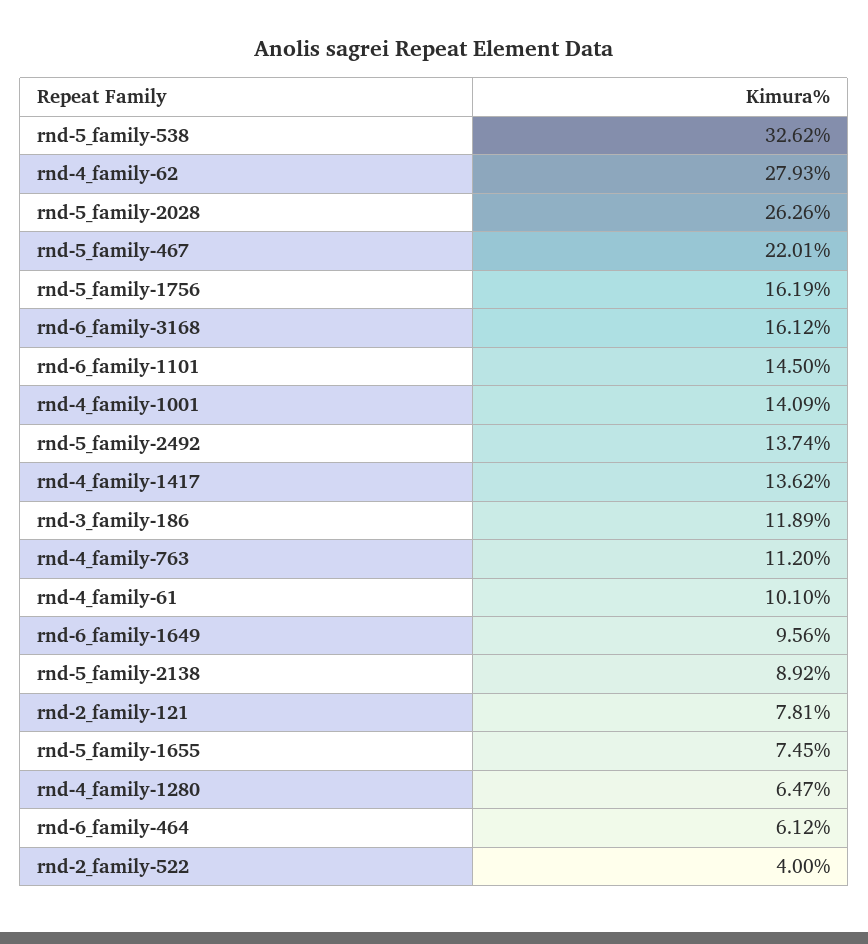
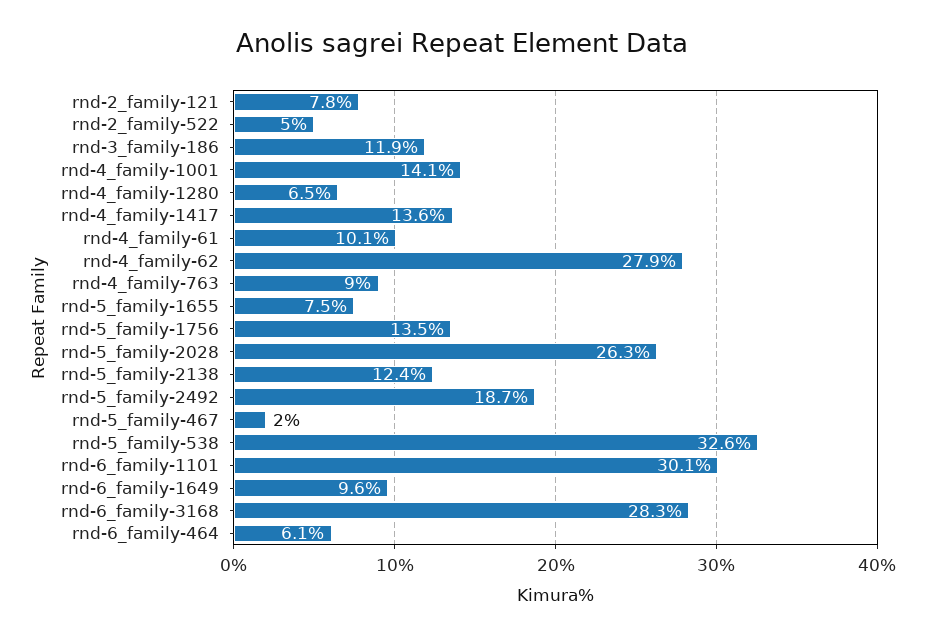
  {
    "rnd-5_family-538": 32.62,
    "rnd-4_family-62": 27.93,
    "rnd-5_family-2028": 26.26,
-   "rnd-5_family-467": 22.01,
+   "rnd-5_family-467": 2,
-   "rnd-5_family-1756": 16.19,
+   "rnd-5_family-1756": 13.5,
-   "rnd-6_family-3168": 16.12,
+   "rnd-6_family-3168": 28.3,
-   "rnd-6_family-1101": 14.5,
+   "rnd-6_family-1101": 30.1,
    "rnd-4_family-1001": 14.09,
-   "rnd-5_family-2492": 13.74,
+   "rnd-5_family-2492": 18.7,
    "rnd-4_family-1417": 13.62,
    "rnd-3_family-186": 11.89,
-   "rnd-4_family-763": 11.2,
+   "rnd-4_family-763": 9,
    "rnd-4_family-61": 10.1,
    "rnd-6_family-1649": 9.56,
-   "rnd-5_family-2138": 8.92,
+   "rnd-5_family-2138": 12.4,
    "rnd-2_family-121": 7.81,
    "rnd-5_family-1655": 7.45,
    "rnd-4_family-1280": 6.47,
    "rnd-6_family-464": 6.12,
-   "rnd-2_family-522": 4
+   "rnd-2_family-522": 5
  }

